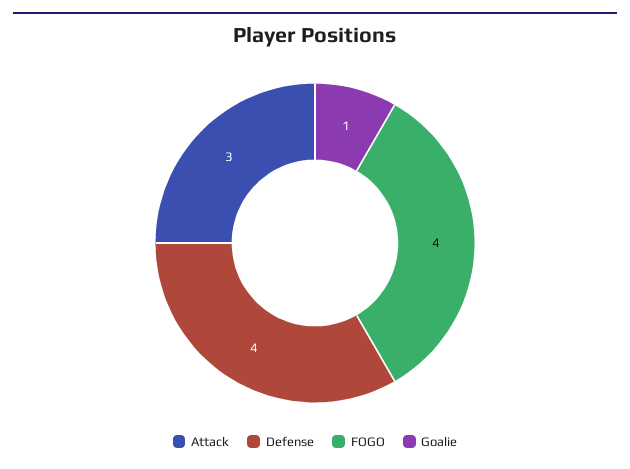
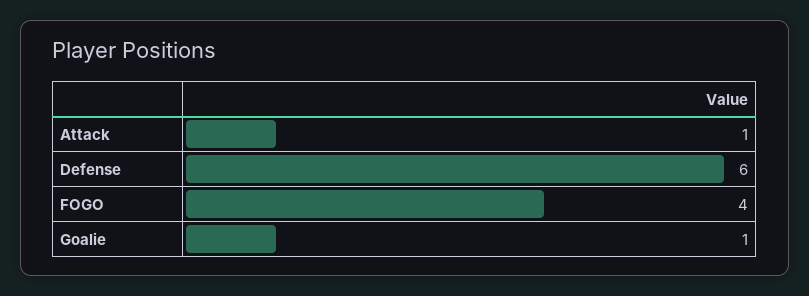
  {
-   "Attack": 3,
+   "Attack": 1,
-   "Defense": 4,
+   "Defense": 6,
    "FOGO": 4,
    "Goalie": 1
  }

